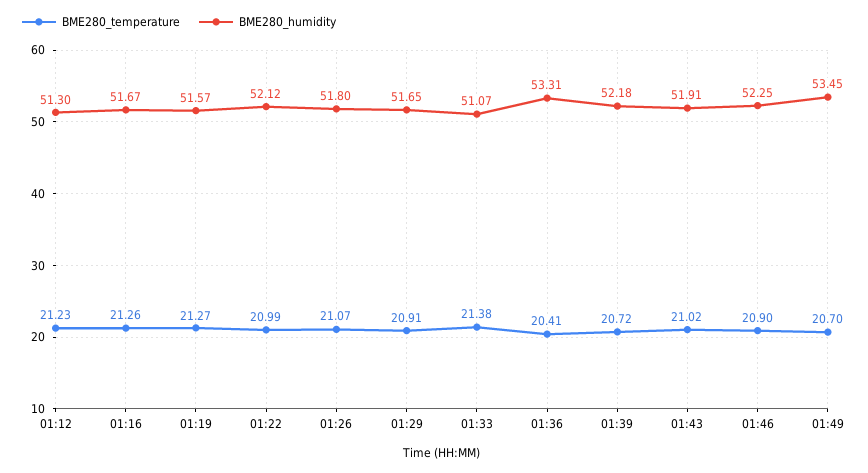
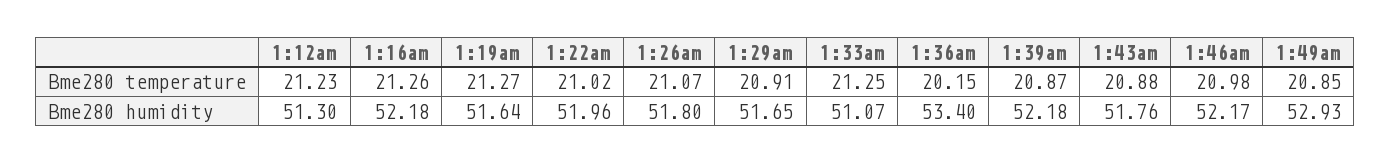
  {
    "BME280_temperature": {
      "01:12": 21.23,
      "01:16": 21.26,
      "01:19": 21.27,
-     "01:22": 20.99,
+     "01:22": 21.02,
      "01:26": 21.07,
      "01:29": 20.91,
-     "01:33": 21.38,
+     "01:33": 21.25,
-     "01:36": 20.41,
+     "01:36": 20.15,
-     "01:39": 20.72,
+     "01:39": 20.87,
-     "01:43": 21.02,
+     "01:43": 20.88,
-     "01:46": 20.9,
+     "01:46": 20.98,
-     "01:49": 20.7
+     "01:49": 20.85
    },
    "BME280_humidity": {
      "01:12": 51.3,
-     "01:16": 51.67,
+     "01:16": 52.18,
-     "01:19": 51.57,
+     "01:19": 51.64,
-     "01:22": 52.12,
+     "01:22": 51.96,
      "01:26": 51.8,
      "01:29": 51.65,
      "01:33": 51.07,
-     "01:36": 53.31,
+     "01:36": 53.4,
      "01:39": 52.18,
-     "01:43": 51.91,
+     "01:43": 51.76,
-     "01:46": 52.25,
+     "01:46": 52.17,
-     "01:49": 53.45
+     "01:49": 52.93
    }
  }

